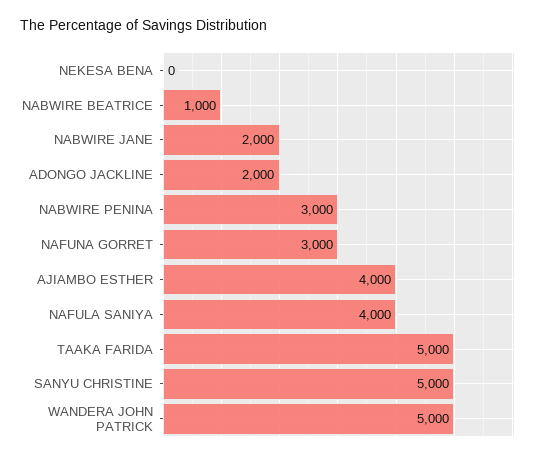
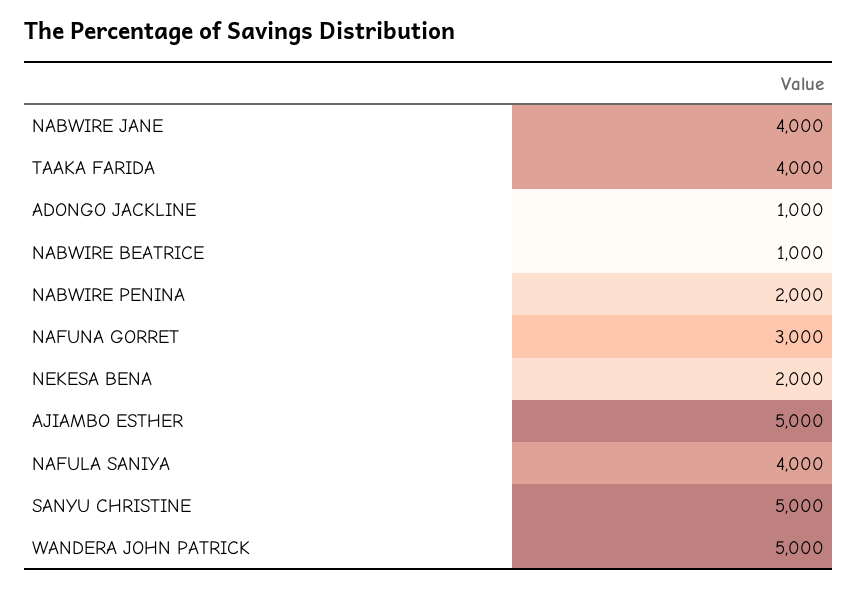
  {
-   "NEKESA BENA": 0,
+   "NEKESA BENA": 2000,
    "NABWIRE BEATRICE": 1000,
-   "NABWIRE JANE": 2000,
+   "NABWIRE JANE": 4000,
-   "ADONGO JACKLINE": 2000,
+   "ADONGO JACKLINE": 1000,
-   "NABWIRE PENINA": 3000,
+   "NABWIRE PENINA": 2000,
    "NAFUNA GORRET": 3000,
-   "AJIAMBO ESTHER": 4000,
+   "AJIAMBO ESTHER": 5000,
    "NAFULA SANIYA": 4000,
-   "TAAKA FARIDA": 5000,
+   "TAAKA FARIDA": 4000,
    "SANYU CHRISTINE": 5000,
    "WANDERA JOHN PATRICK": 5000
  }

